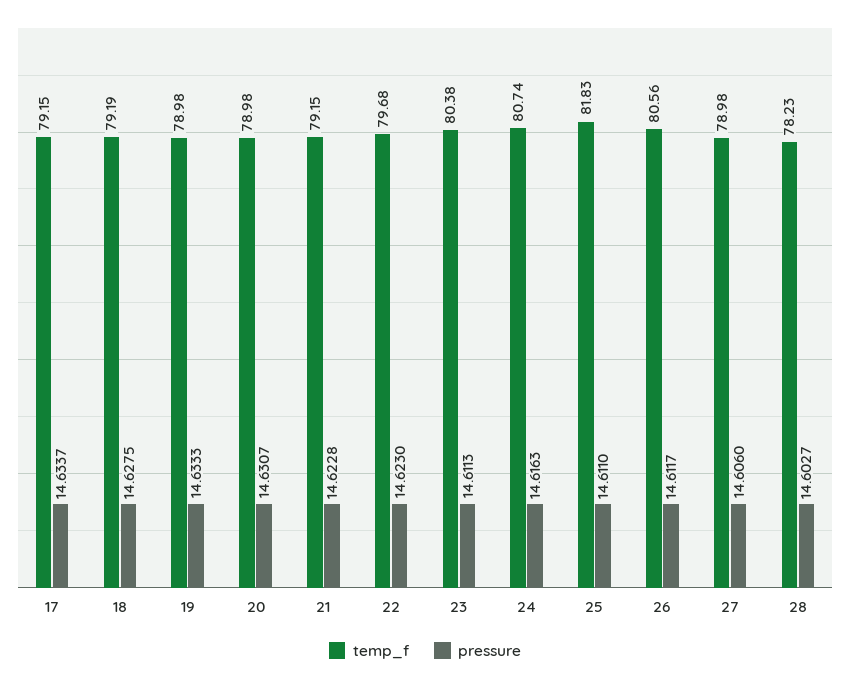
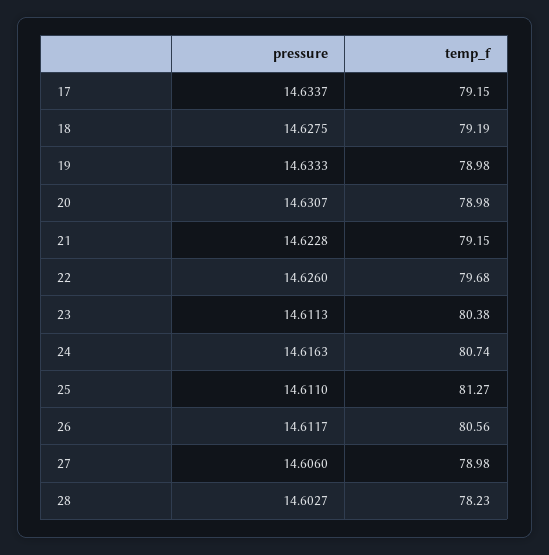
  {
    "temp_f": {
      "17": 79.15,
      "18": 79.19,
      "19": 78.98,
      "20": 78.98,
      "21": 79.15,
      "22": 79.68,
      "23": 80.38,
      "24": 80.74,
-     "25": 81.83,
+     "25": 81.27,
      "26": 80.56,
      "27": 78.98,
      "28": 78.23
    },
    "pressure": {
      "17": 14.6337,
      "18": 14.6275,
      "19": 14.6333,
      "20": 14.6307,
      "21": 14.6228,
-     "22": 14.623,
+     "22": 14.626,
      "23": 14.6113,
      "24": 14.6163,
      "25": 14.611,
      "26": 14.6117,
      "27": 14.606,
      "28": 14.6027
    }
  }

